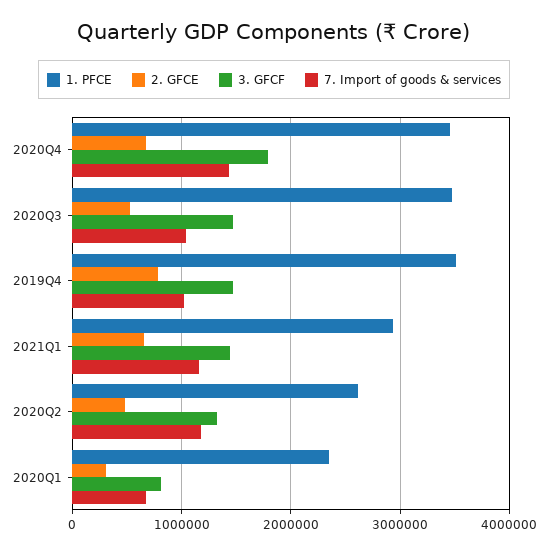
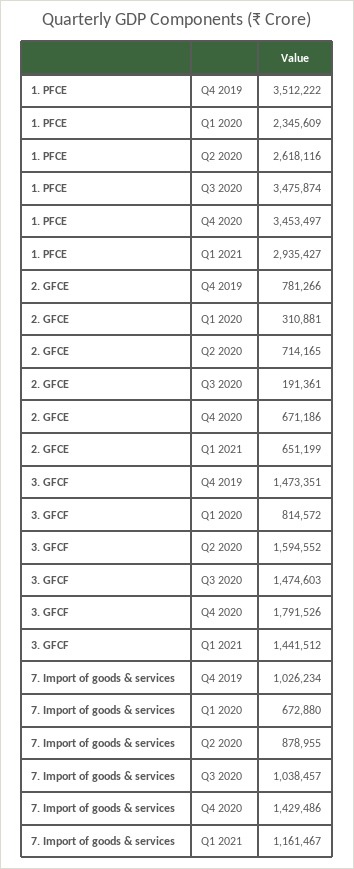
  {
    "1. PFCE": {
      "2020Q4": 3453497,
      "2020Q3": 3475874,
      "2019Q4": 3512222,
      "2021Q1": 2935427,
      "2020Q2": 2618116,
      "2020Q1": 2345609
    },
    "2. GFCE": {
      "2020Q4": 671186,
-     "2020Q3": 500000,
+     "2020Q3": 191361,
      "2019Q4": 781266,
      "2021Q1": 651199,
-     "2020Q2": 500000,
+     "2020Q2": 714165,
      "2020Q1": 310881
    },
    "3. GFCF": {
      "2020Q4": 1791526,
      "2020Q3": 1474603,
      "2019Q4": 1473351,
      "2021Q1": 1441512,
-     "2020Q2": 1300000,
+     "2020Q2": 1594552,
      "2020Q1": 814572
    },
    "7. Import of goods & services": {
      "2020Q4": 1429486,
      "2020Q3": 1038457,
      "2019Q4": 1026234,
      "2021Q1": 1161467,
-     "2020Q2": 1200000,
+     "2020Q2": 878955,
      "2020Q1": 672880
    }
  }

